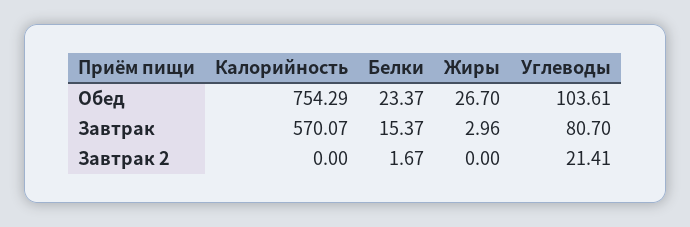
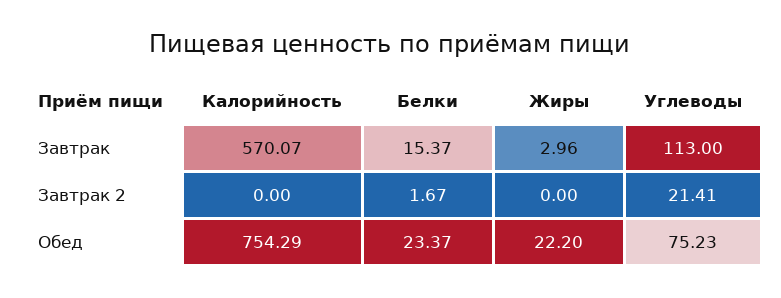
  {
    "Калорийность": {
      "Обед": 754.29,
      "Завтрак": 570.07,
      "Завтрак 2": 0
    },
    "Белки": {
      "Обед": 23.37,
      "Завтрак": 15.37,
      "Завтрак 2": 1.67
    },
    "Жиры": {
-     "Обед": 26.7,
+     "Обед": 22.2,
      "Завтрак": 2.96,
      "Завтрак 2": 0
    },
    "Углеводы": {
-     "Обед": 103.61,
+     "Обед": 75.23,
-     "Завтрак": 80.7,
+     "Завтрак": 113,
      "Завтрак 2": 21.41
    }
  }

